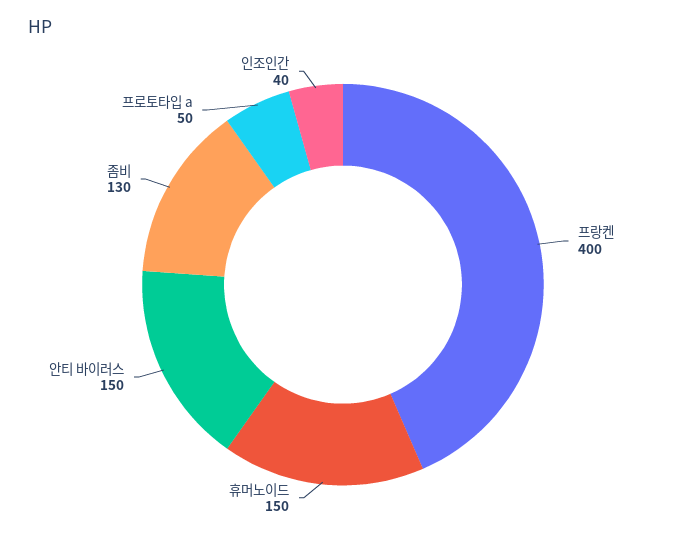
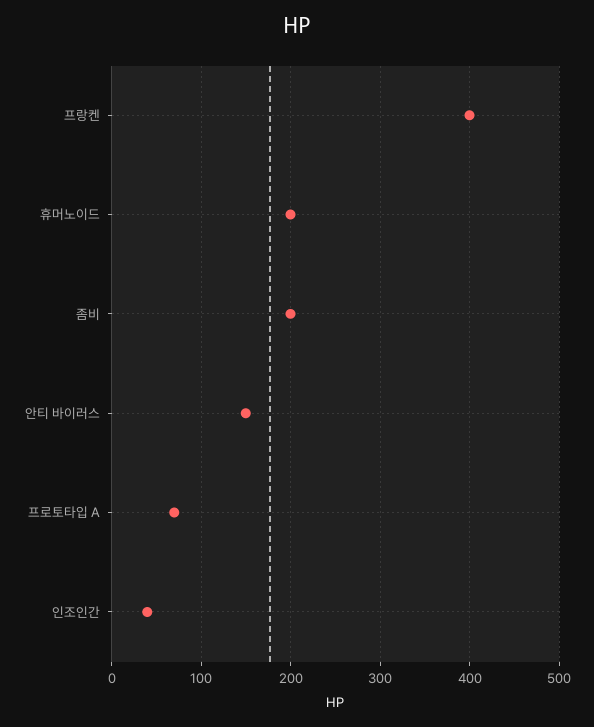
  {
    "프랑켄": 400,
-   "휴머노이드": 150,
+   "휴머노이드": 200,
    "안티 바이러스": 150,
-   "좀비": 130,
+   "좀비": 200,
-   "프로토타입 a": 50,
+   "프로토타입 a": 70,
    "인조인간": 40
  }

